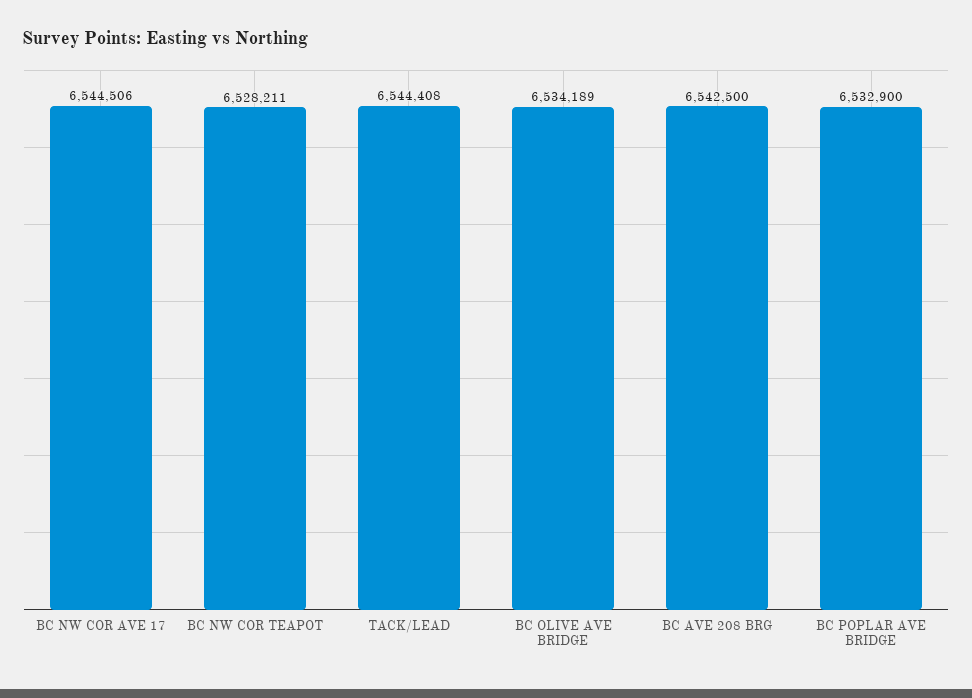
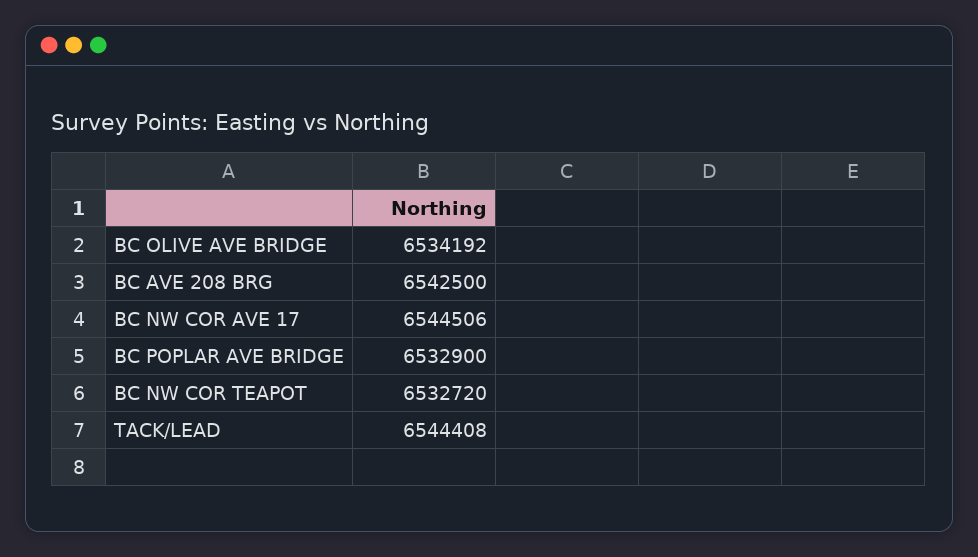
  {
    "BC NW COR AVE 17": 6544506,
-   "BC NW COR TEAPOT": 6528211,
+   "BC NW COR TEAPOT": 6532720,
    "TACK/LEAD": 6544408,
-   "BC OLIVE AVE BRIDGE": 6534189,
+   "BC OLIVE AVE BRIDGE": 6534192,
    "BC AVE 208 BRG": 6542500,
    "BC POPLAR AVE BRIDGE": 6532900
  }

